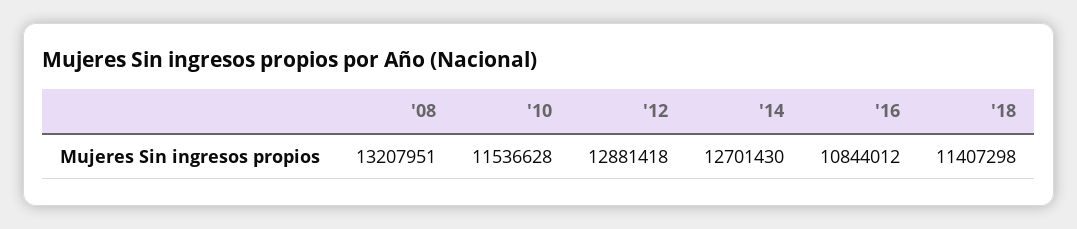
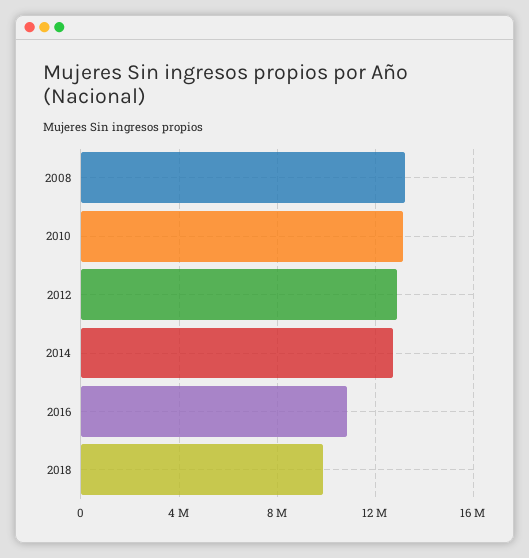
  {
    "'08": 13207951,
-   "'10": 11536628,
+   "'10": 13000000,
    "'12": 12881418,
    "'14": 12701430,
    "'16": 10844012,
-   "'18": 11407298
+   "'18": 10000000
  }

